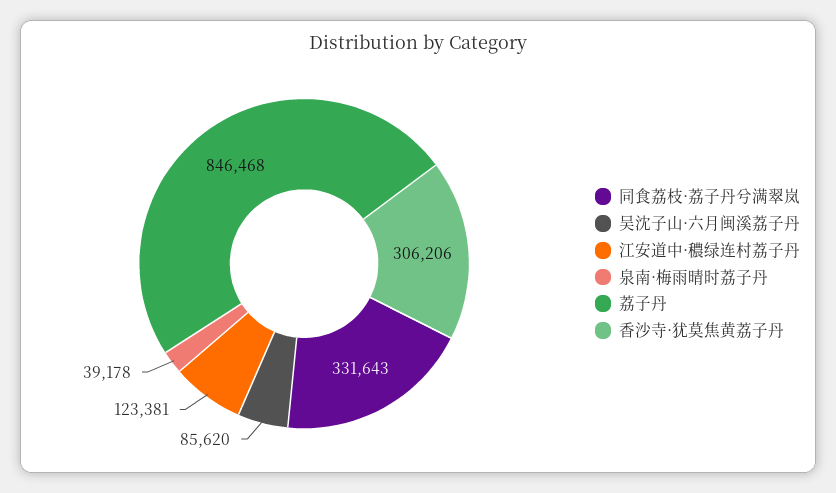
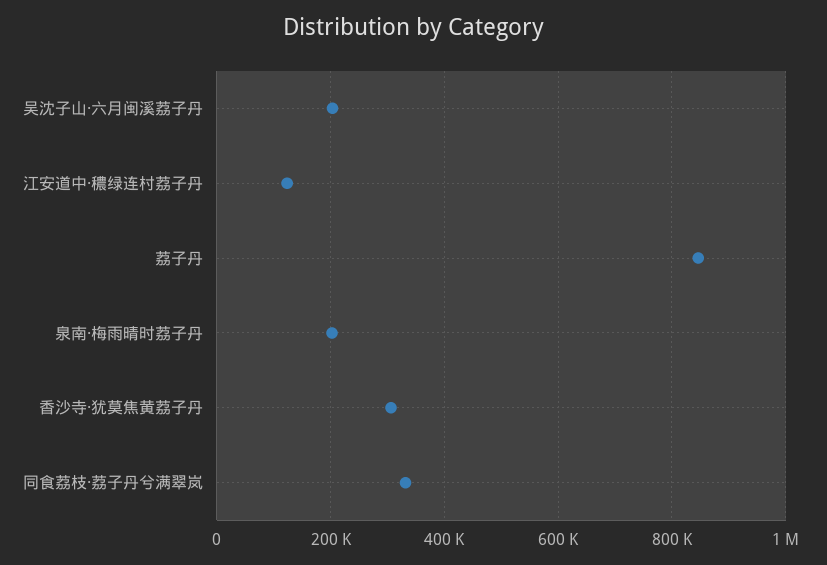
  {
    "同食荔枝·荔子丹兮满翠岚": 331643,
-   "吴沈子山·六月闽溪荔子丹": 85620,
+   "吴沈子山·六月闽溪荔子丹": 200000,
    "江安道中·穠绿连村荔子丹": 123381,
-   "泉南·梅雨晴时荔子丹": 39178,
+   "泉南·梅雨晴时荔子丹": 200000,
    "荔子丹": 846468,
    "香沙寺·犹莫焦黄荔子丹": 306206
  }

